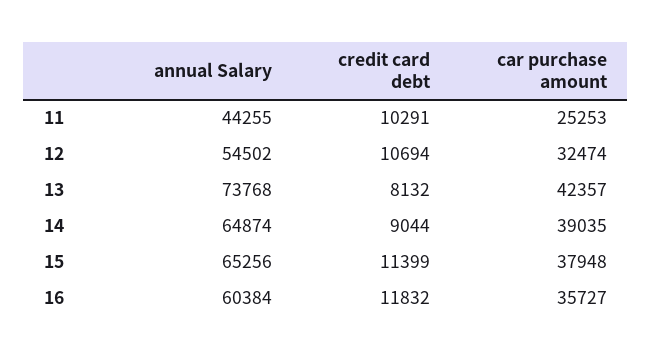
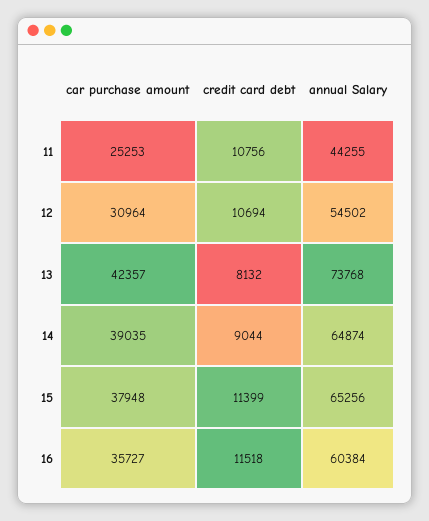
  {
    "annual Salary": {
      "11": 44255,
      "12": 54502,
      "13": 73768,
      "14": 64874,
      "15": 65256,
      "16": 60384
    },
    "credit card debt": {
-     "11": 10291,
+     "11": 10756,
      "12": 10694,
      "13": 8132,
      "14": 9044,
      "15": 11399,
-     "16": 11832
+     "16": 11518
    },
    "car purchase amount": {
      "11": 25253,
-     "12": 32474,
+     "12": 30964,
      "13": 42357,
      "14": 39035,
      "15": 37948,
      "16": 35727
    }
  }

